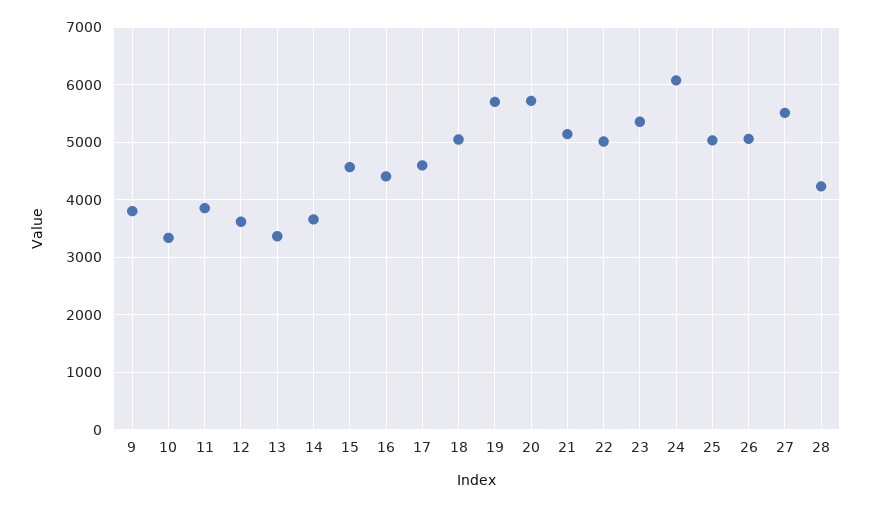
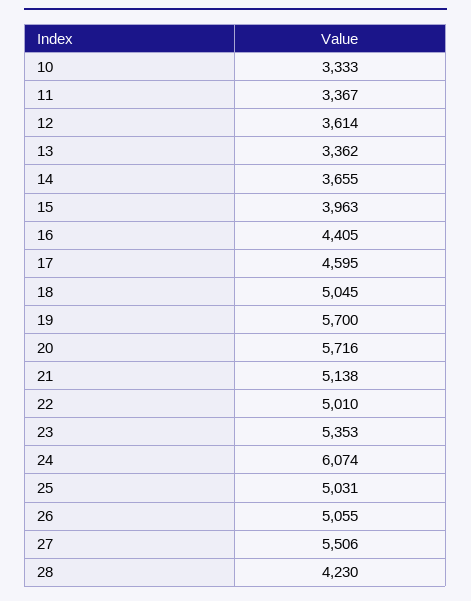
  {
-   "9": 3800,
    "10": 3333,
-   "11": 3800,
+   "11": 3367,
    "12": 3614,
    "13": 3362,
    "14": 3655,
-   "15": 4600,
+   "15": 3963,
    "16": 4405,
    "17": 4595,
    "18": 5045,
    "19": 5700,
    "20": 5716,
    "21": 5138,
    "22": 5010,
    "23": 5353,
    "24": 6074,
    "25": 5031,
    "26": 5055,
    "27": 5506,
    "28": 4230
  }

